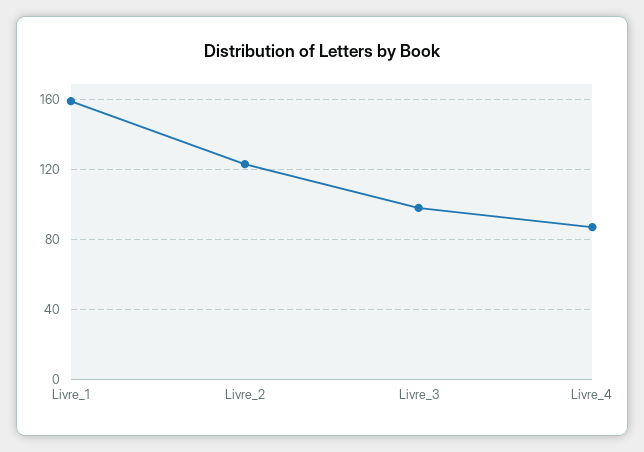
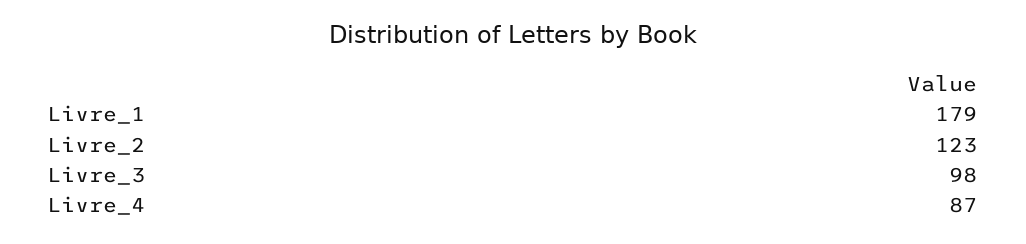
  {
-   "Livre_1": 160,
+   "Livre_1": 179,
    "Livre_2": 123,
    "Livre_3": 98,
    "Livre_4": 87
  }

